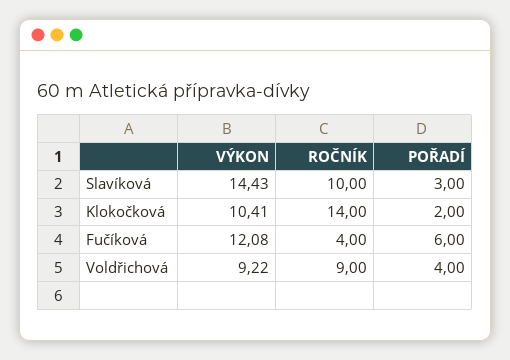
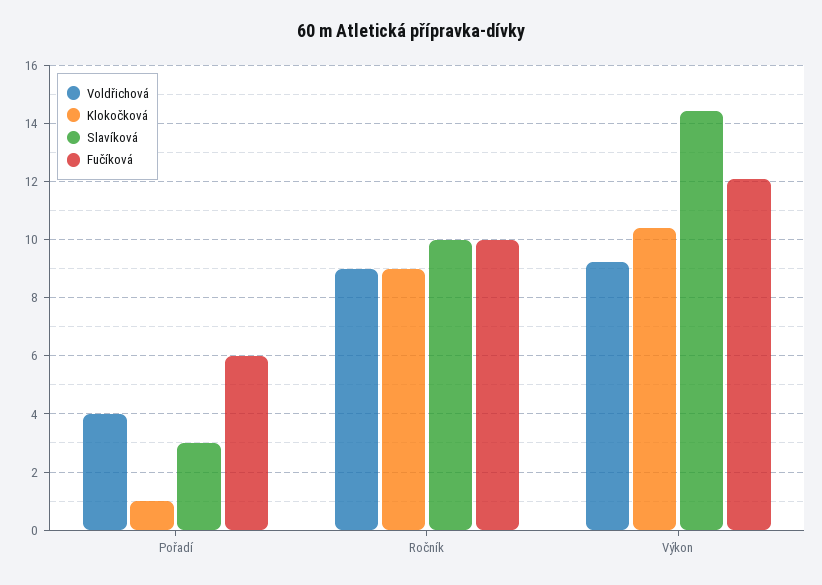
  {
    "Slavíková": {
      "VÝKON": 14.43,
      "ROČNÍK": 10,
      "POŘADÍ": 3
    },
    "Klokočková": {
      "VÝKON": 10.41,
-     "ROČNÍK": 14,
+     "ROČNÍK": 9,
-     "POŘADÍ": 2
+     "POŘADÍ": 1
    },
    "Fučíková": {
      "VÝKON": 12.08,
-     "ROČNÍK": 4,
+     "ROČNÍK": 10,
      "POŘADÍ": 6
    },
    "Voldřichová": {
      "VÝKON": 9.22,
      "ROČNÍK": 9,
      "POŘADÍ": 4
    }
  }

